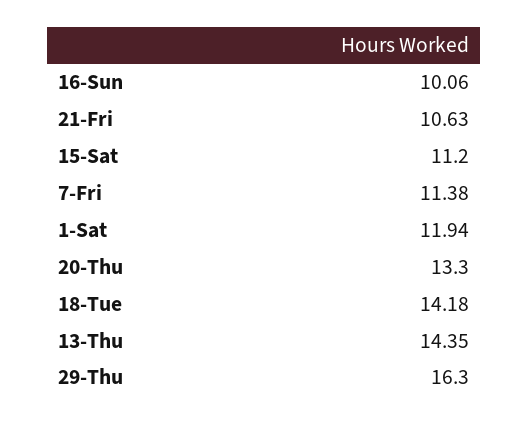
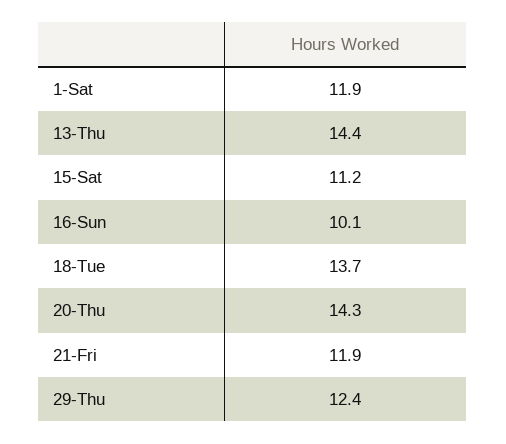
  {
    "16-Sun": 10.06,
-   "21-Fri": 10.63,
+   "21-Fri": 11.9,
    "15-Sat": 11.2,
-   "7-Fri": 11.38,
    "1-Sat": 11.94,
-   "20-Thu": 13.3,
+   "20-Thu": 14.3,
-   "18-Tue": 14.18,
+   "18-Tue": 13.7,
    "13-Thu": 14.35,
-   "29-Thu": 16.3
+   "29-Thu": 12.4
  }

